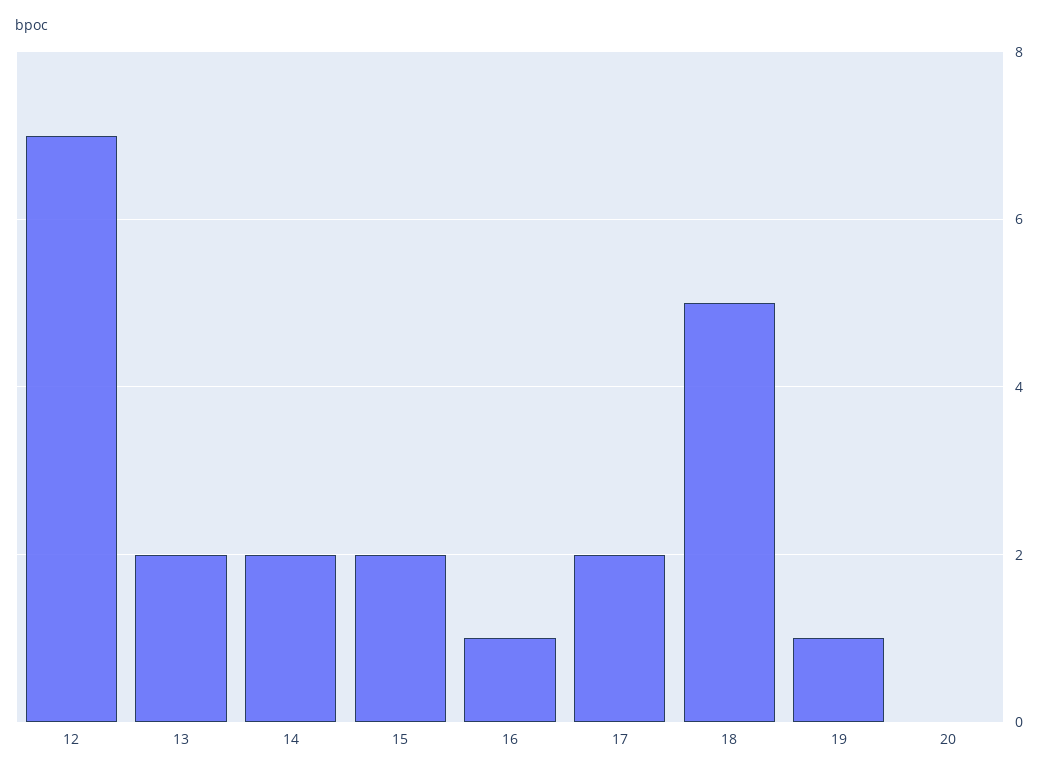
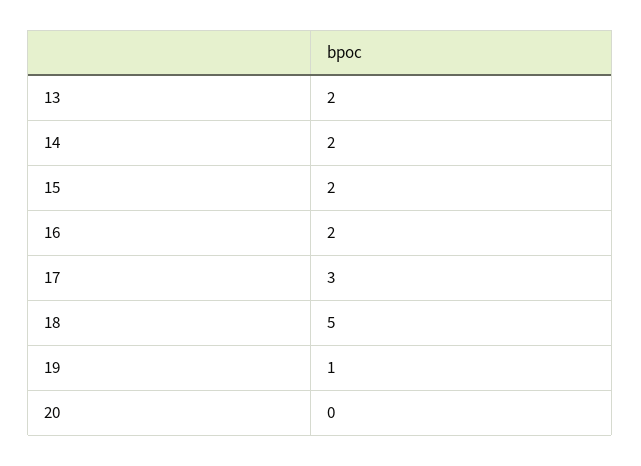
  {
-   "12": 7,
    "13": 2,
    "14": 2,
    "15": 2,
-   "16": 1,
+   "16": 2,
-   "17": 2,
+   "17": 3,
    "18": 5,
    "19": 1,
    "20": 0
  }

